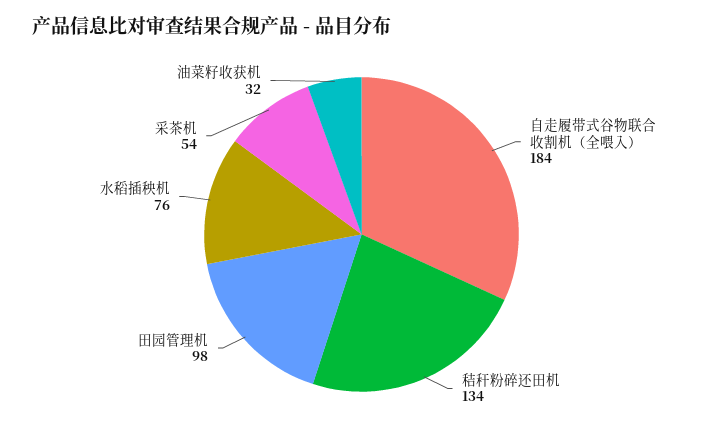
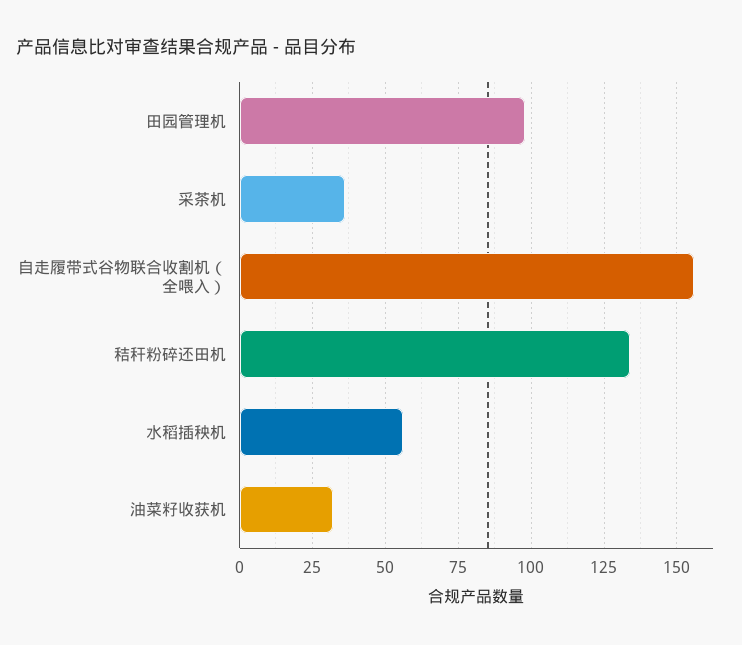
  {
-   "自走履带式谷物联合收割机（全喂入）": 184,
+   "自走履带式谷物联合收割机（全喂入）": 155,
    "秸秆粉碎还田机": 134,
    "田园管理机": 98,
-   "水稻插秧机": 76,
+   "水稻插秧机": 55,
-   "采茶机": 54,
+   "采茶机": 35,
    "油菜籽收获机": 32
  }

